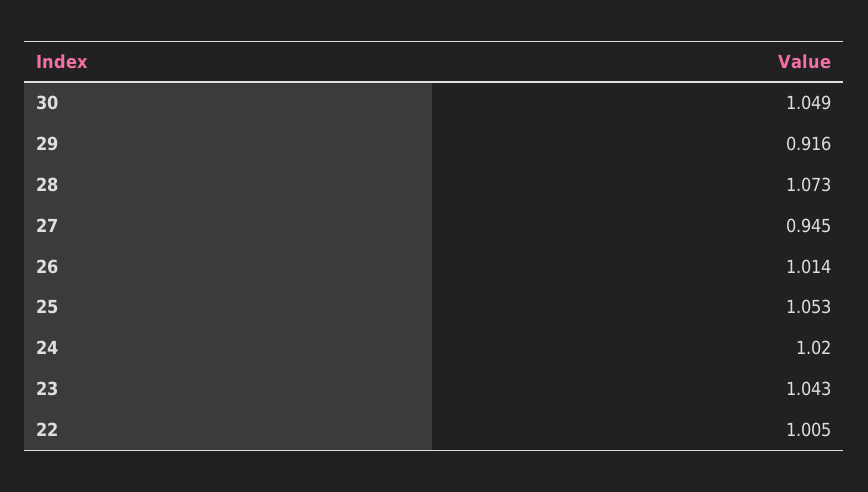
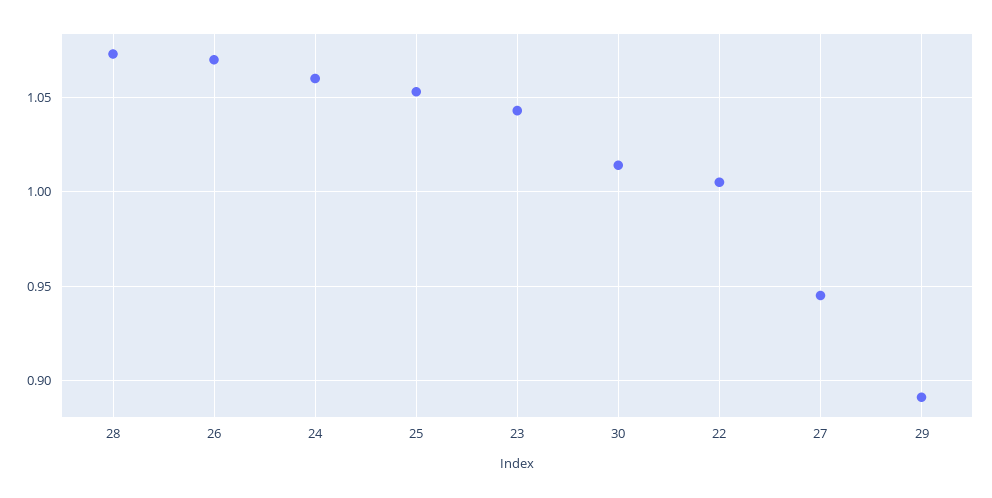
  {
-   "30": 1.049,
+   "30": 1.015,
-   "29": 0.916,
+   "29": 0.89,
    "28": 1.073,
    "27": 0.945,
-   "26": 1.014,
+   "26": 1.07,
    "25": 1.053,
-   "24": 1.02,
+   "24": 1.06,
    "23": 1.043,
    "22": 1.005
  }

